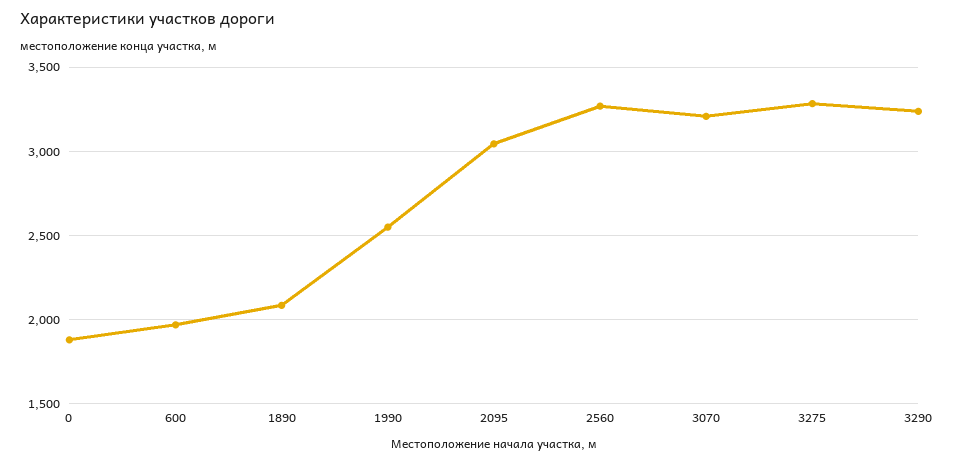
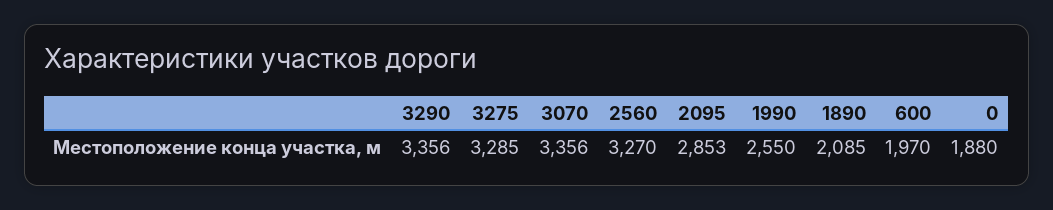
  {
    "0": 1880,
    "600": 1970,
    "1890": 2085,
    "1990": 2550,
-   "2095": 3050,
+   "2095": 2853,
    "2560": 3270,
-   "3070": 3200,
+   "3070": 3356,
    "3275": 3285,
-   "3290": 3250
+   "3290": 3356
  }

